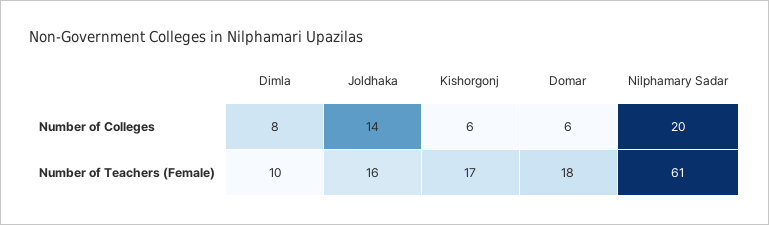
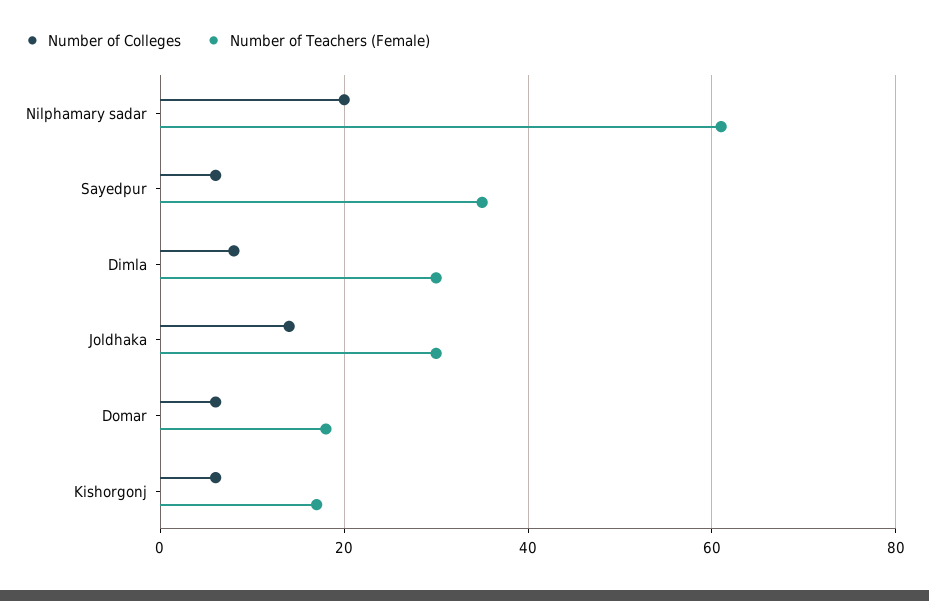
  {
    "Number of Colleges": {
      "Dimla": 8,
      "Joldhaka": 14,
      "Kishorgonj": 6,
      "Domar": 6,
-     "Nilphamary Sadar": 20
+     "Nilphamary Sadar": 20,
+     "Sayedpur": 5
    },
    "Number of Teachers (Female)": {
-     "Dimla": 10,
+     "Dimla": 30,
-     "Joldhaka": 16,
+     "Joldhaka": 30,
      "Kishorgonj": 17,
      "Domar": 18,
-     "Nilphamary Sadar": 61
+     "Nilphamary Sadar": 61,
+     "Sayedpur": 35
    }
  }

